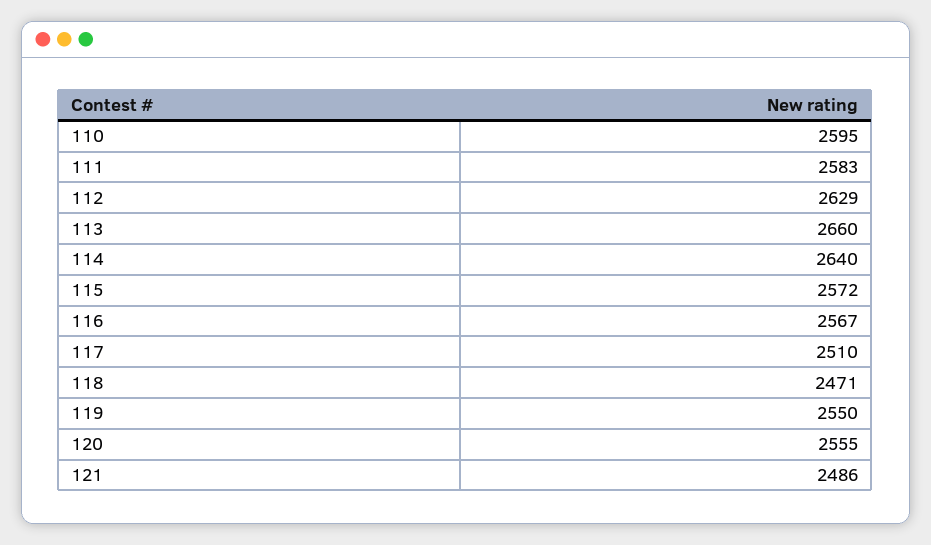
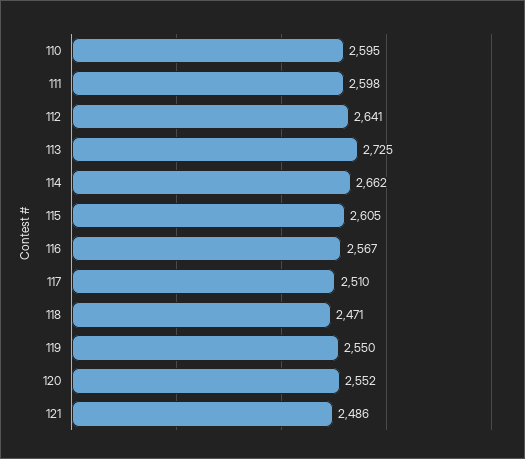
  {
    "110": 2595,
-   "111": 2583,
+   "111": 2598,
-   "112": 2629,
+   "112": 2641,
-   "113": 2660,
+   "113": 2725,
-   "114": 2640,
+   "114": 2662,
-   "115": 2572,
+   "115": 2605,
    "116": 2567,
    "117": 2510,
    "118": 2471,
    "119": 2550,
-   "120": 2555,
+   "120": 2552,
    "121": 2486
  }

